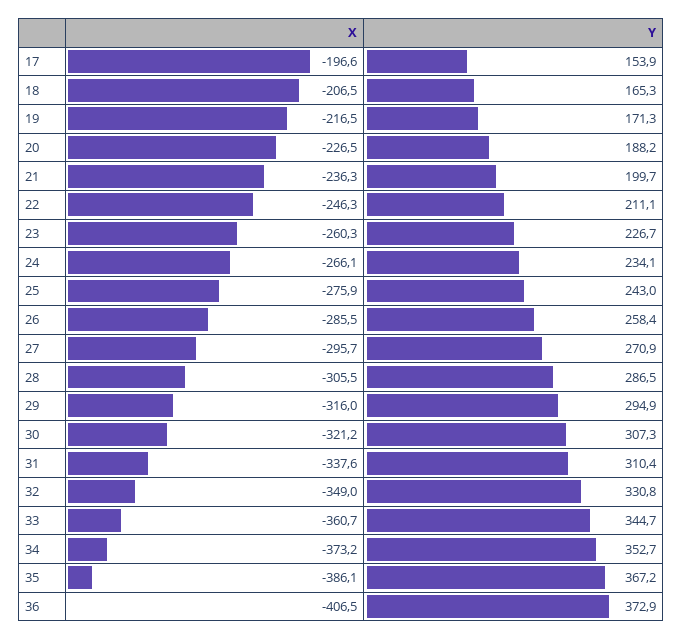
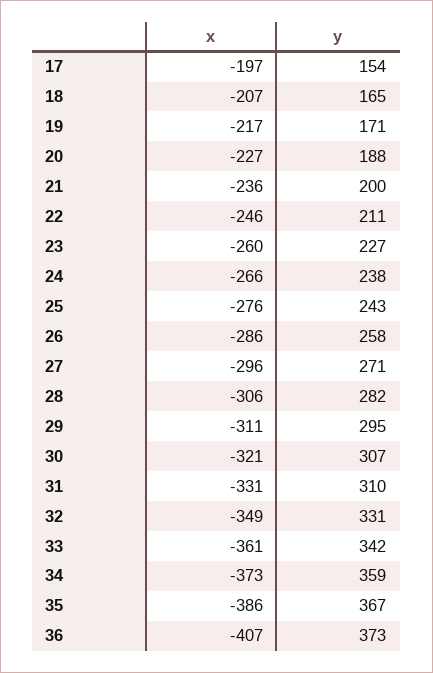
  {
    "X": {
      "17": -196.6,
      "18": -206.5,
      "19": -216.5,
      "20": -226.5,
      "21": -236.3,
      "22": -246.3,
      "23": -260.3,
      "24": -266.1,
      "25": -275.9,
      "26": -285.5,
      "27": -295.7,
      "28": -305.5,
-     "29": -316,
+     "29": -311,
      "30": -321.2,
-     "31": -337.6,
+     "31": -331,
      "32": -349,
      "33": -360.7,
      "34": -373.2,
      "35": -386.1,
      "36": -406.5
    },
    "Y": {
      "17": 153.9,
      "18": 165.3,
      "19": 171.3,
      "20": 188.2,
      "21": 199.7,
      "22": 211.1,
      "23": 226.7,
-     "24": 234.1,
+     "24": 238,
      "25": 243,
      "26": 258.4,
      "27": 270.9,
-     "28": 286.5,
+     "28": 282,
      "29": 294.9,
      "30": 307.3,
      "31": 310.4,
      "32": 330.8,
-     "33": 344.7,
+     "33": 342,
-     "34": 352.7,
+     "34": 359,
      "35": 367.2,
      "36": 372.9
    }
  }

